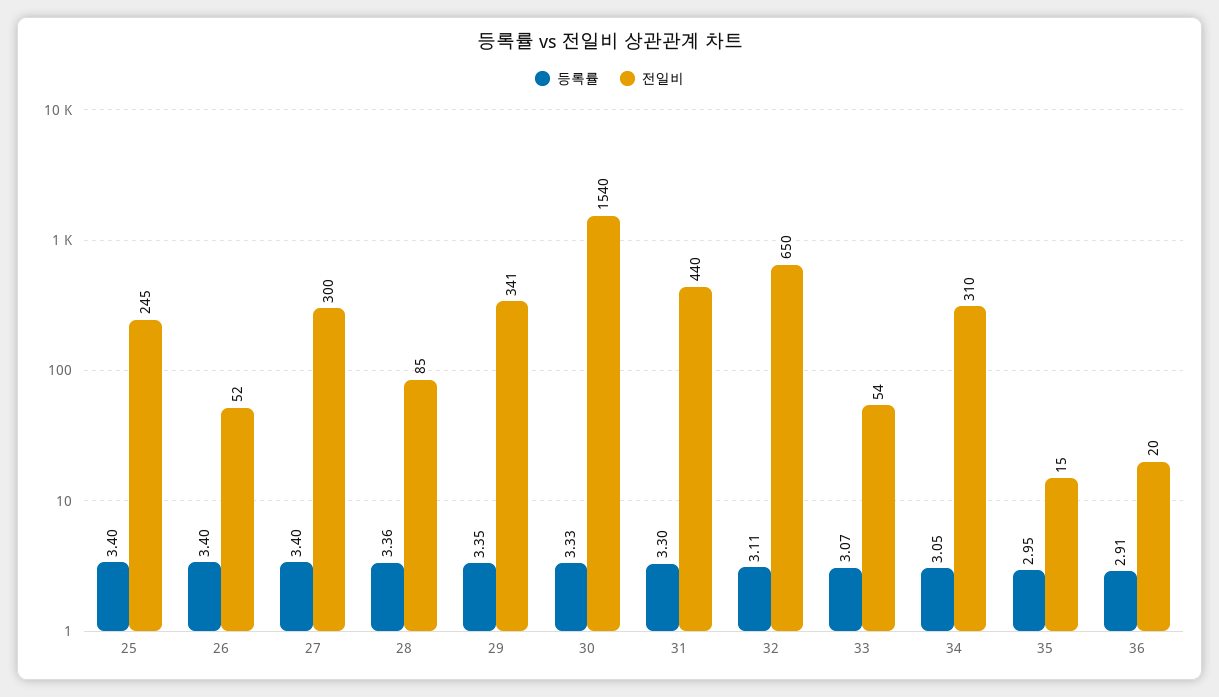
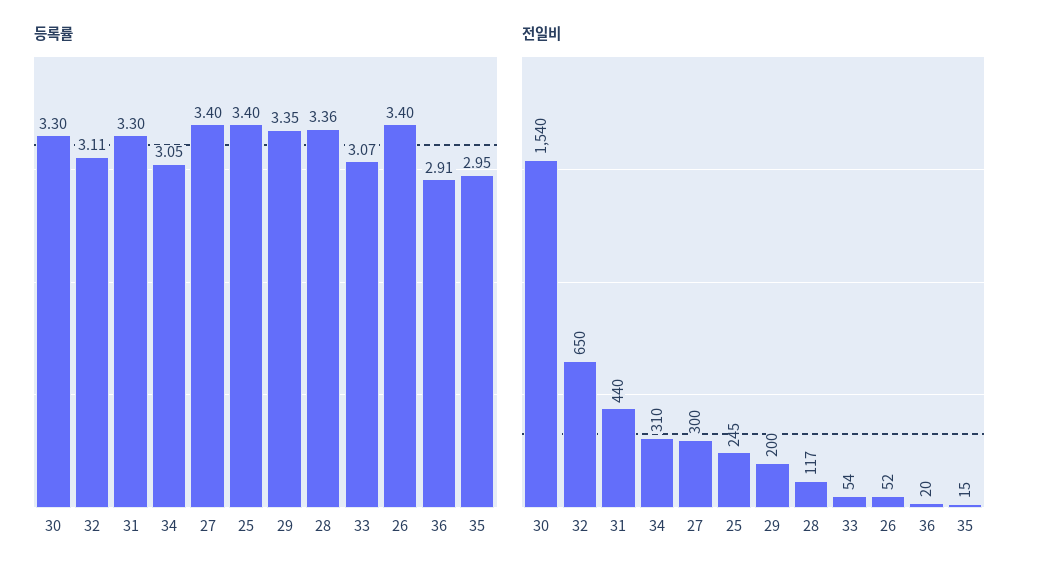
  {
    "등록률": {
      "25": 3.4,
      "26": 3.4,
      "27": 3.4,
      "28": 3.36,
      "29": 3.35,
-     "30": 3.33,
+     "30": 3.3,
      "31": 3.3,
      "32": 3.11,
      "33": 3.07,
      "34": 3.05,
      "35": 2.95,
      "36": 2.91
    },
    "전일비": {
      "25": 245,
      "26": 52,
      "27": 300,
-     "28": 85,
+     "28": 117,
-     "29": 341,
+     "29": 200,
      "30": 1540,
      "31": 440,
      "32": 650,
      "33": 54,
      "34": 310,
      "35": 15,
      "36": 20
    }
  }

